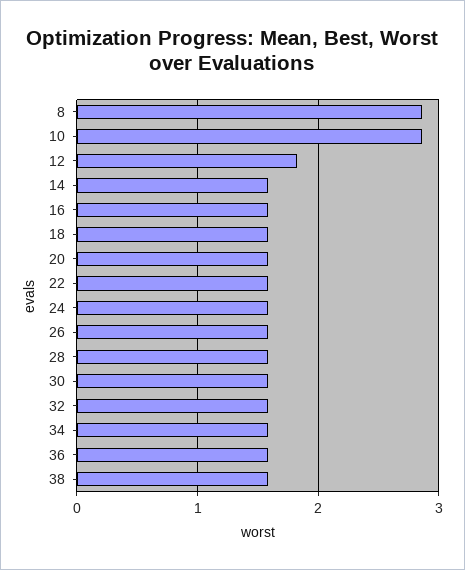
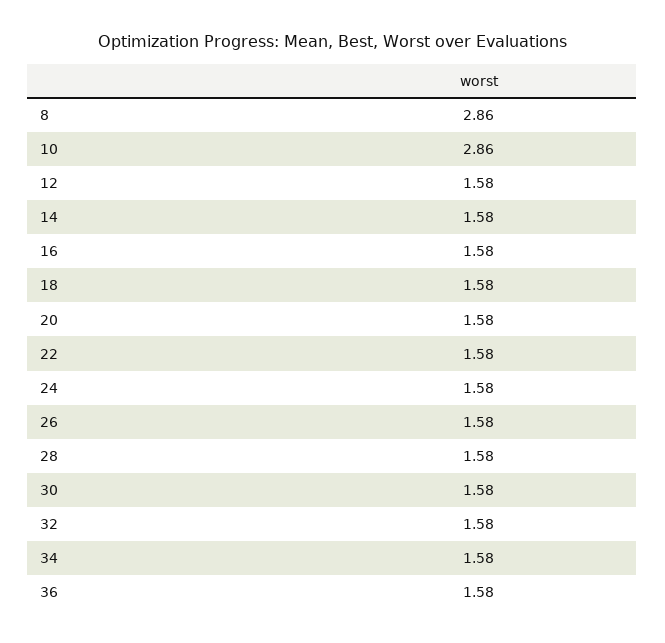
  {
    "8": 2.86,
    "10": 2.86,
-   "12": 1.8,
+   "12": 1.58,
    "14": 1.58,
    "16": 1.58,
    "18": 1.58,
    "20": 1.58,
    "22": 1.58,
    "24": 1.58,
    "26": 1.58,
    "28": 1.58,
    "30": 1.58,
    "32": 1.58,
    "34": 1.58,
-   "36": 1.58,
+   "36": 1.58
-   "38": 1.6
  }

